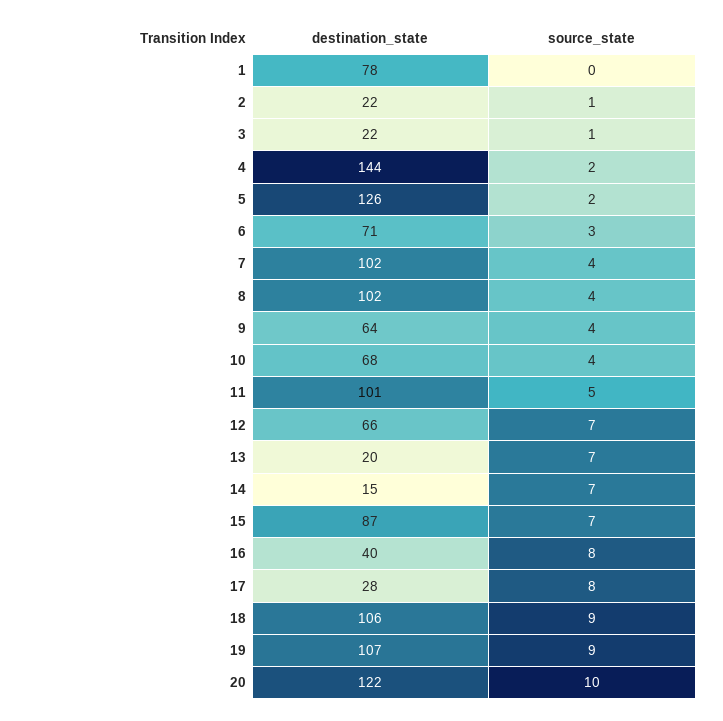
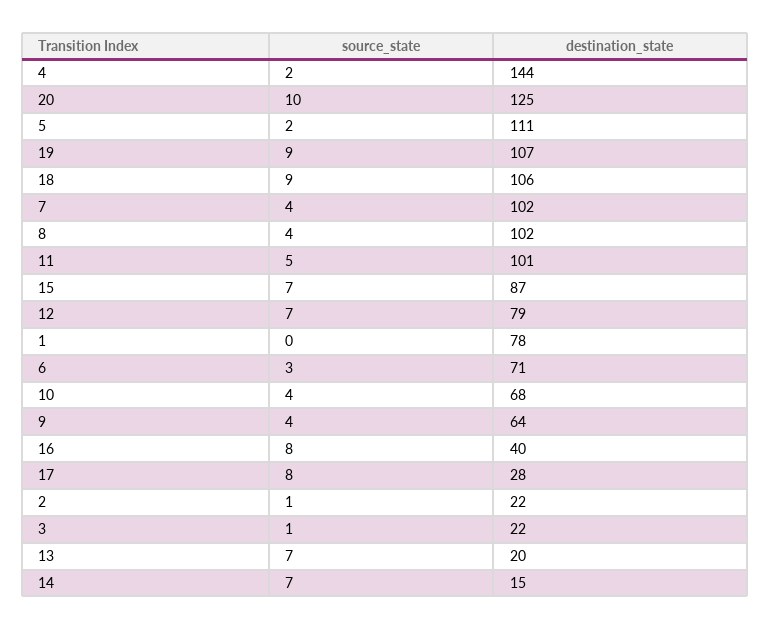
  {
    "destination_state": {
      "1": 78,
      "2": 22,
      "3": 22,
      "4": 144,
-     "5": 126,
+     "5": 111,
      "6": 71,
      "7": 102,
      "8": 102,
      "9": 64,
      "10": 68,
      "11": 101,
-     "12": 66,
+     "12": 79,
      "13": 20,
      "14": 15,
      "15": 87,
      "16": 40,
      "17": 28,
      "18": 106,
      "19": 107,
-     "20": 122
+     "20": 125
    },
    "source_state": {
      "1": 0,
      "2": 1,
      "3": 1,
      "4": 2,
      "5": 2,
      "6": 3,
      "7": 4,
      "8": 4,
      "9": 4,
      "10": 4,
      "11": 5,
      "12": 7,
      "13": 7,
      "14": 7,
      "15": 7,
      "16": 8,
      "17": 8,
      "18": 9,
      "19": 9,
      "20": 10
    }
  }

